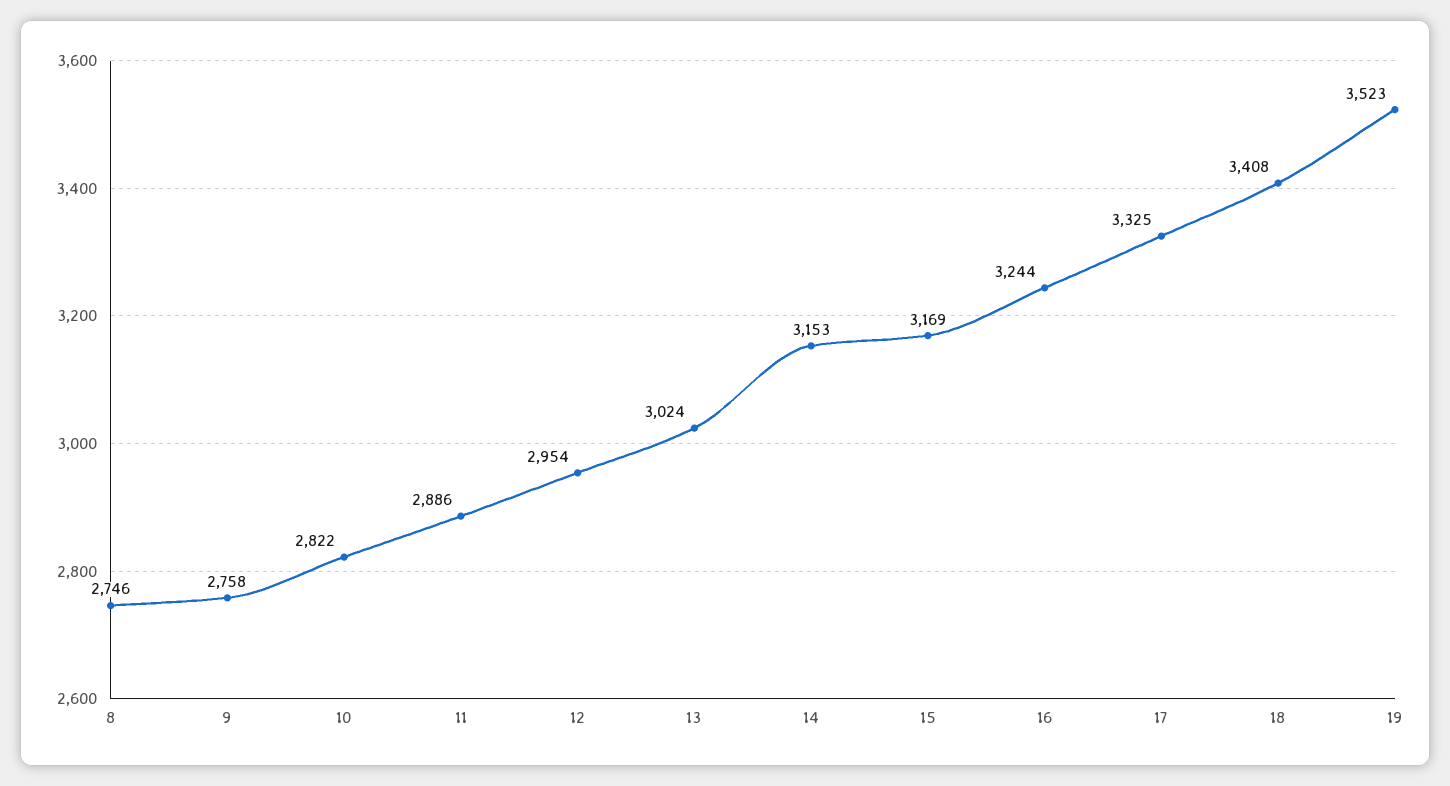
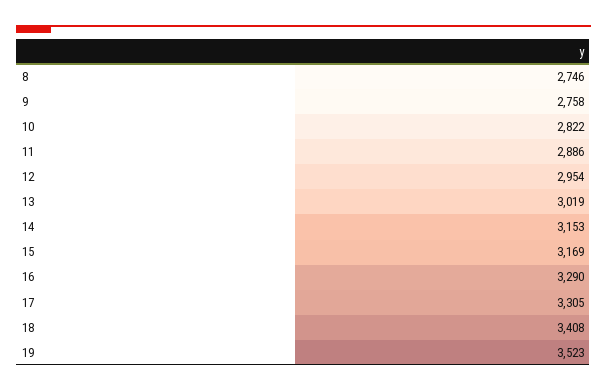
  {
    "8": 2746,
    "9": 2758,
    "10": 2822,
    "11": 2886,
    "12": 2954,
-   "13": 3024,
+   "13": 3019,
    "14": 3153,
    "15": 3169,
-   "16": 3244,
+   "16": 3290,
-   "17": 3325,
+   "17": 3305,
    "18": 3408,
    "19": 3523
  }

